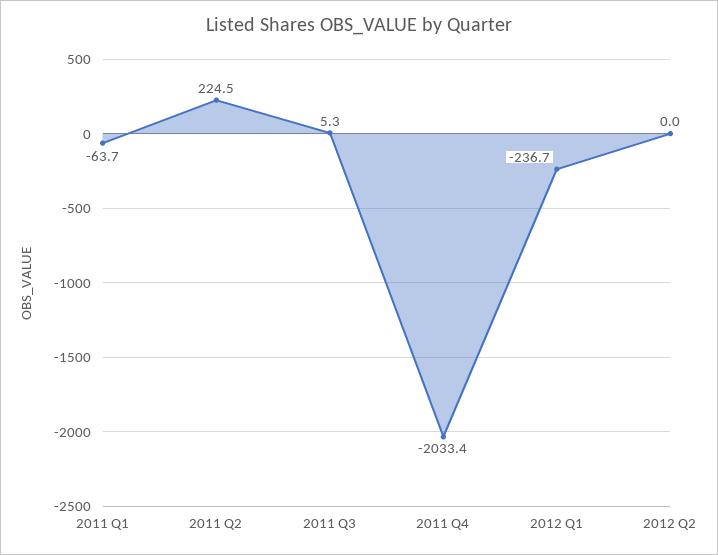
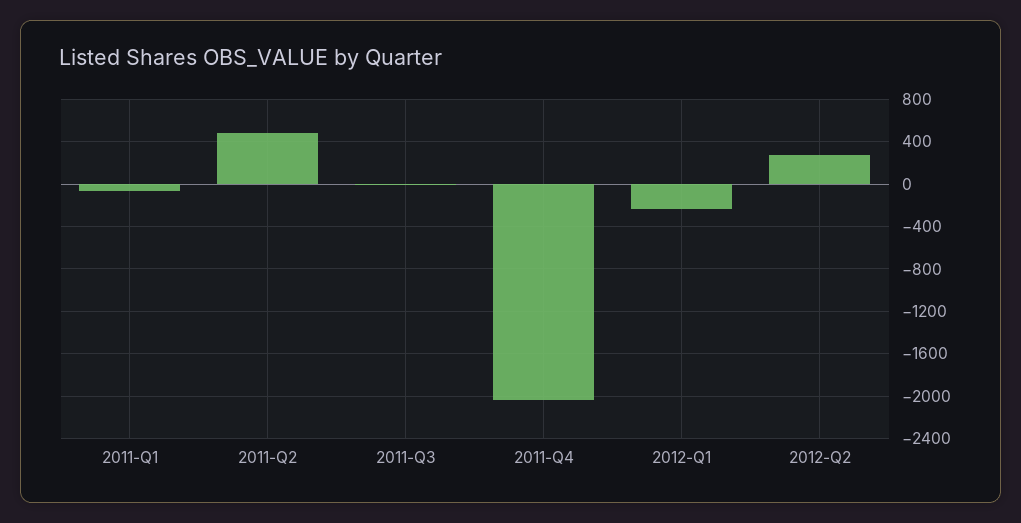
  {
    "2011 Q1": -63.7,
-   "2011 Q2": 224.5,
+   "2011 Q2": 500,
    "2011 Q3": 5.3,
    "2011 Q4": -2033.4,
    "2012 Q1": -236.7,
-   "2012 Q2": 0
+   "2012 Q2": 300
  }

